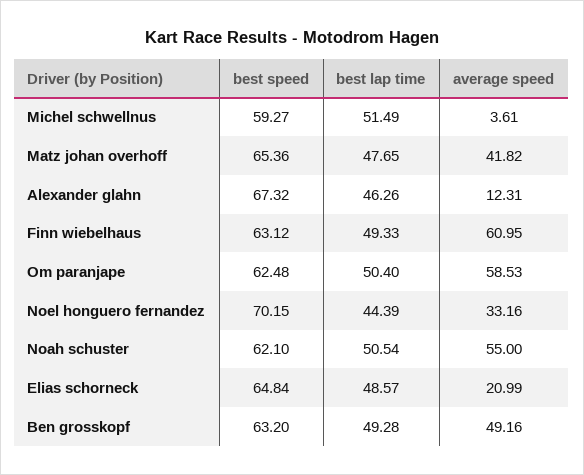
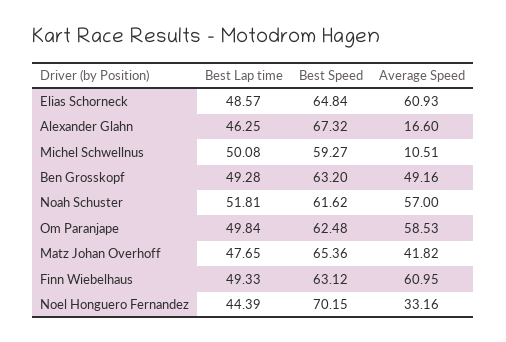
  {
    "best speed": {
      "Michel schwellnus": 59.27,
      "Matz johan overhoff": 65.36,
      "Alexander glahn": 67.32,
      "Finn wiebelhaus": 63.12,
      "Om paranjape": 62.48,
      "Noel honguero fernandez": 70.15,
-     "Noah schuster": 62.1,
+     "Noah schuster": 61.62,
      "Elias schorneck": 64.84,
      "Ben grosskopf": 63.2
    },
    "best lap time": {
-     "Michel schwellnus": 51.49,
+     "Michel schwellnus": 50.08,
      "Matz johan overhoff": 47.65,
-     "Alexander glahn": 46.26,
+     "Alexander glahn": 46.25,
      "Finn wiebelhaus": 49.33,
-     "Om paranjape": 50.4,
+     "Om paranjape": 49.84,
      "Noel honguero fernandez": 44.39,
-     "Noah schuster": 50.54,
+     "Noah schuster": 51.81,
      "Elias schorneck": 48.57,
      "Ben grosskopf": 49.28
    },
    "average speed": {
-     "Michel schwellnus": 3.61,
+     "Michel schwellnus": 10.51,
      "Matz johan overhoff": 41.82,
-     "Alexander glahn": 12.31,
+     "Alexander glahn": 16.6,
      "Finn wiebelhaus": 60.95,
      "Om paranjape": 58.53,
      "Noel honguero fernandez": 33.16,
-     "Noah schuster": 55,
+     "Noah schuster": 57,
-     "Elias schorneck": 20.99,
+     "Elias schorneck": 60.93,
      "Ben grosskopf": 49.16
    }
  }

